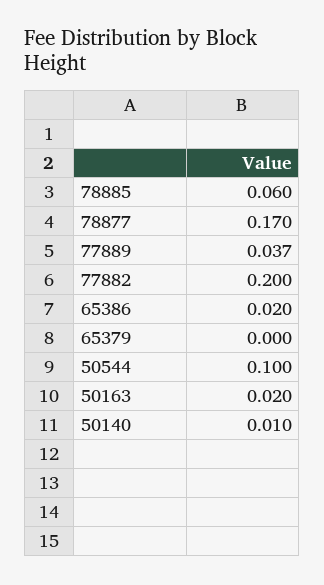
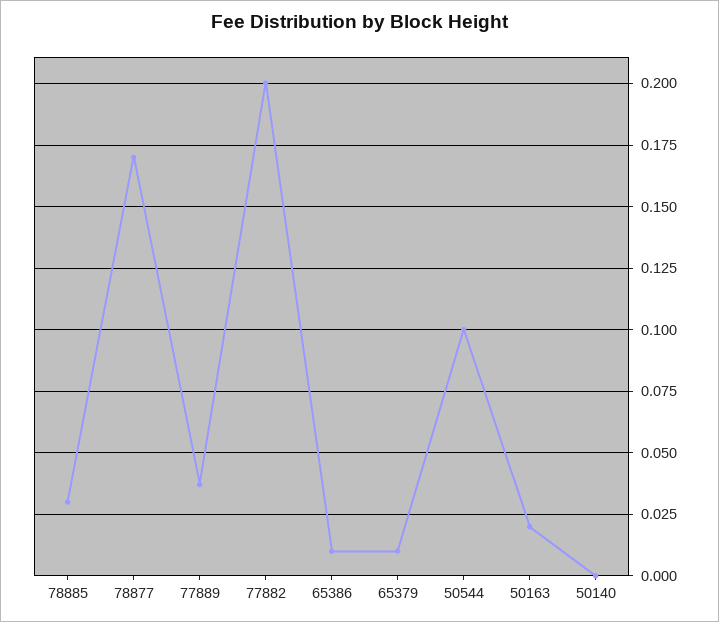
  {
-   "78885": 0.06,
+   "78885": 0.03,
    "78877": 0.17,
    "77889": 0.037,
    "77882": 0.2,
-   "65386": 0.02,
+   "65386": 0.01,
-   "65379": 0,
+   "65379": 0.01,
    "50544": 0.1,
    "50163": 0.02,
-   "50140": 0.01
+   "50140": 0
  }

